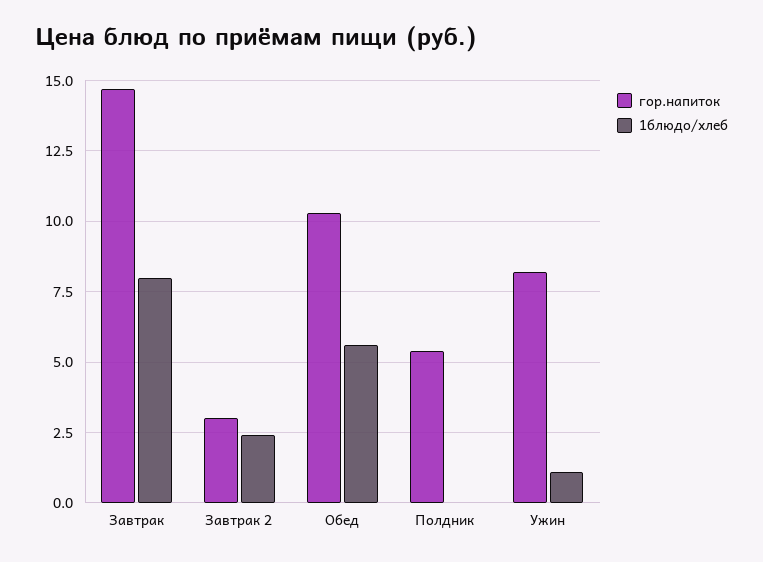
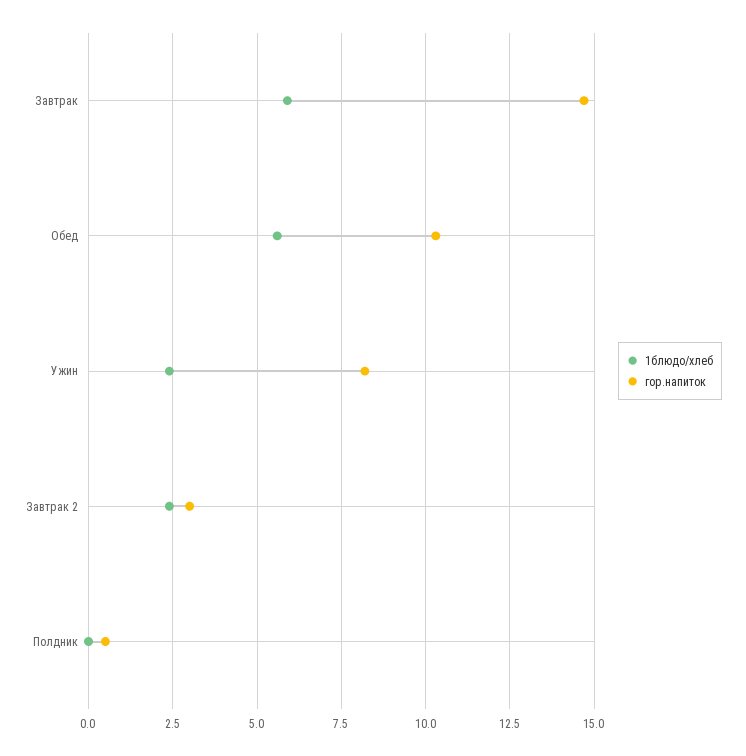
  {
    "гор.напиток": {
      "Завтрак": 14.5,
      "Завтрак 2": 3,
      "Обед": 10.5,
-     "Полдник": 5.5,
+     "Полдник": 0.5,
      "Ужин": 8
    },
    "1блюдо/хлеб": {
-     "Завтрак": 8,
+     "Завтрак": 6,
      "Завтрак 2": 2.5,
      "Обед": 5.5,
      "Полдник": 0,
-     "Ужин": 1
+     "Ужин": 2.5
    }
  }

